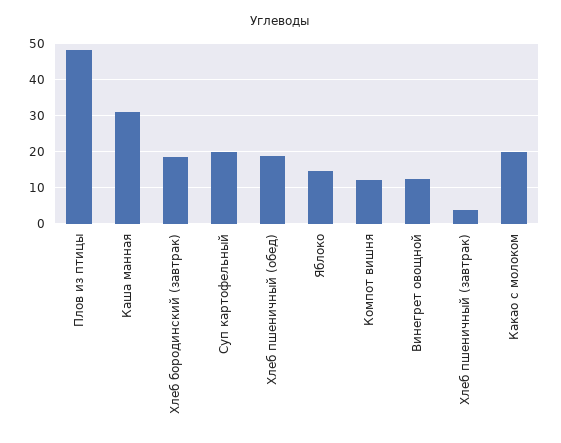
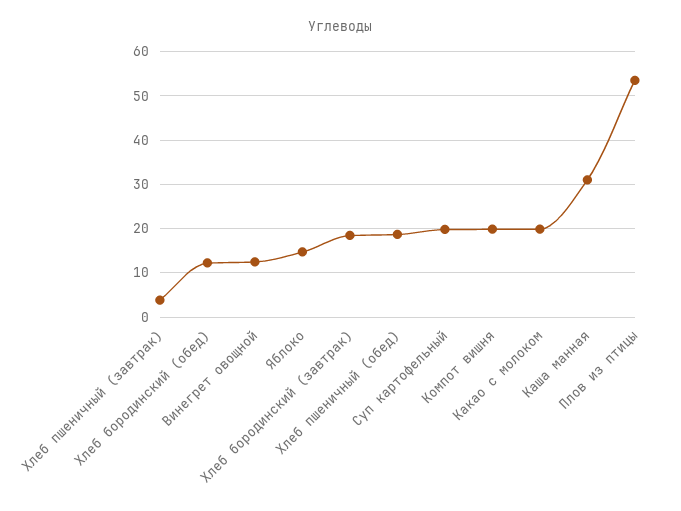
  {
-   "Плов из птицы": 48,
+   "Плов из птицы": 54,
    "Каша манная": 30,
    "Хлеб бородинский (завтрак)": 18,
    "Суп картофельный": 20,
    "Хлеб пшеничный (обед)": 18,
    "Яблоко": 14,
-   "Компот вишня": 12,
+   "Компот вишня": 20,
    "Винегрет овощной": 12,
    "Хлеб пшеничный (завтрак)": 4,
-   "Какао с молоком": 20
+   "Какао с молоком": 20,
+   "Хлеб бородинский (обед)": 12
  }

